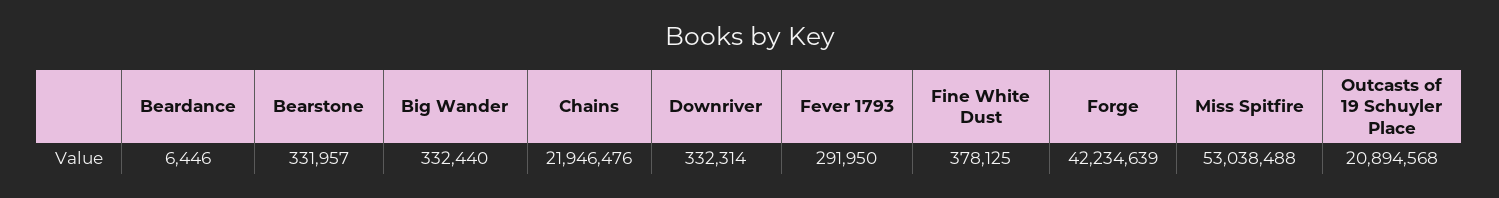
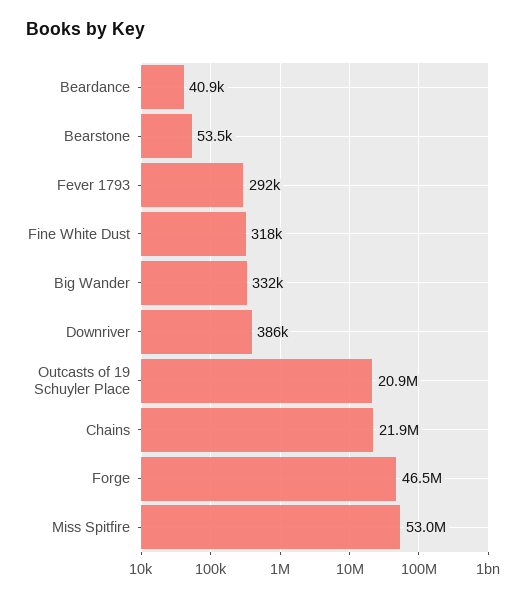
  {
-   "Beardance": 6446,
+   "Beardance": 40900,
-   "Bearstone": 331957,
+   "Bearstone": 53500,
    "Big Wander": 332440,
    "Chains": 21946476,
-   "Downriver": 332314,
+   "Downriver": 386000,
    "Fever 1793": 291950,
-   "Fine White Dust": 378125,
+   "Fine White Dust": 318000,
-   "Forge": 42234639,
+   "Forge": 46500000,
    "Miss Spitfire": 53038488,
    "Outcasts of 19 Schuyler Place": 20894568
  }

